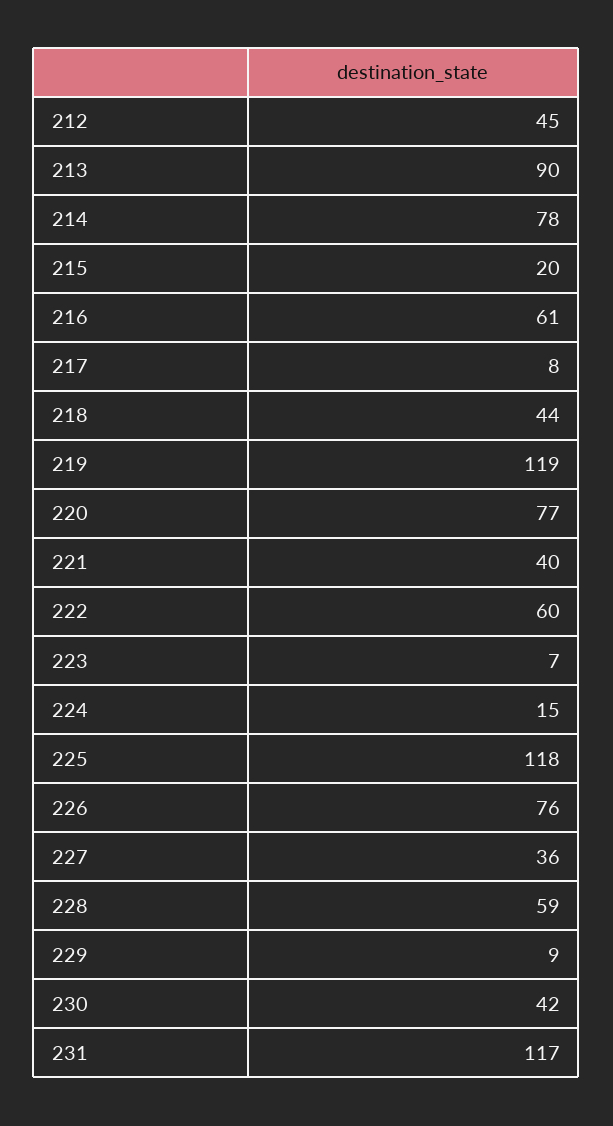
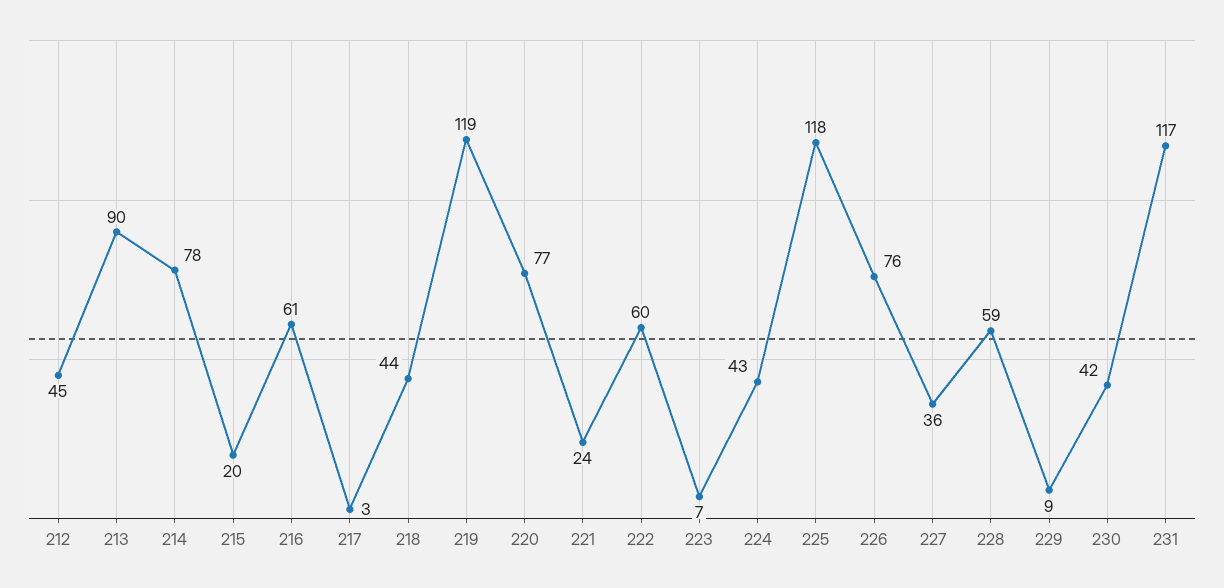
  {
    "212": 45,
    "213": 90,
    "214": 78,
    "215": 20,
    "216": 61,
-   "217": 8,
+   "217": 3,
    "218": 44,
    "219": 119,
    "220": 77,
-   "221": 40,
+   "221": 24,
    "222": 60,
    "223": 7,
-   "224": 15,
+   "224": 43,
    "225": 118,
    "226": 76,
    "227": 36,
    "228": 59,
    "229": 9,
    "230": 42,
    "231": 117
  }

